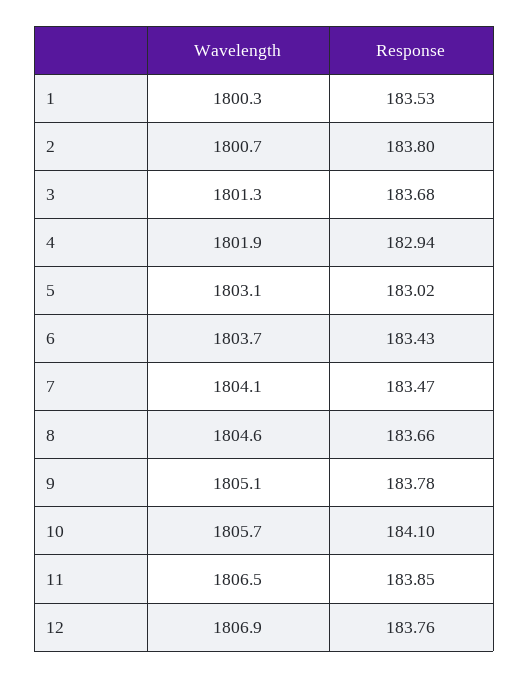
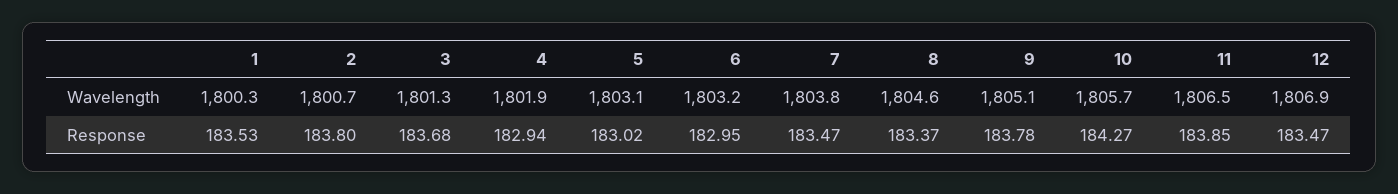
  {
    "Wavelength": {
      "1": 1800.3,
      "2": 1800.7,
      "3": 1801.3,
      "4": 1801.9,
      "5": 1803.1,
-     "6": 1803.7,
+     "6": 1803.2,
-     "7": 1804.1,
+     "7": 1803.8,
      "8": 1804.6,
      "9": 1805.1,
      "10": 1805.7,
      "11": 1806.5,
      "12": 1806.9
    },
    "Response": {
      "1": 183.53,
      "2": 183.8,
      "3": 183.68,
      "4": 182.94,
      "5": 183.02,
-     "6": 183.43,
+     "6": 182.95,
      "7": 183.47,
-     "8": 183.66,
+     "8": 183.37,
      "9": 183.78,
-     "10": 184.1,
+     "10": 184.27,
      "11": 183.85,
-     "12": 183.76
+     "12": 183.47
    }
  }

